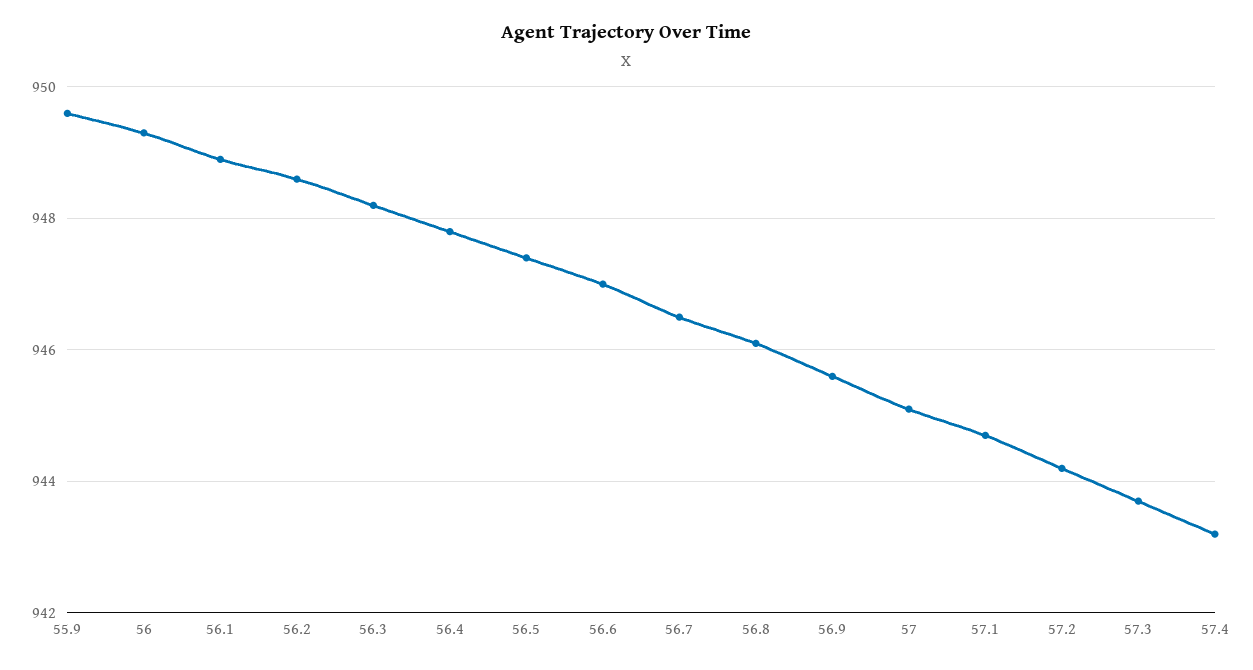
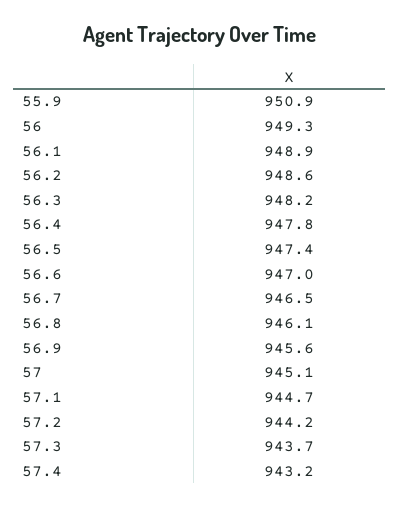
  {
-   "55.9": 949.5,
+   "55.9": 950.9,
    "56": 949.3,
    "56.1": 948.9,
    "56.2": 948.6,
    "56.3": 948.2,
    "56.4": 947.8,
    "56.5": 947.4,
    "56.6": 947,
    "56.7": 946.5,
    "56.8": 946.1,
    "56.9": 945.6,
    "57": 945.1,
    "57.1": 944.7,
    "57.2": 944.2,
    "57.3": 943.7,
    "57.4": 943.2
  }

